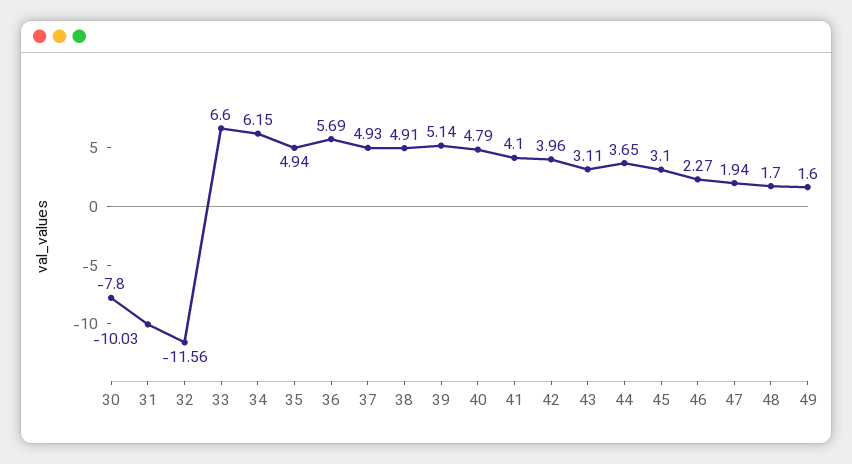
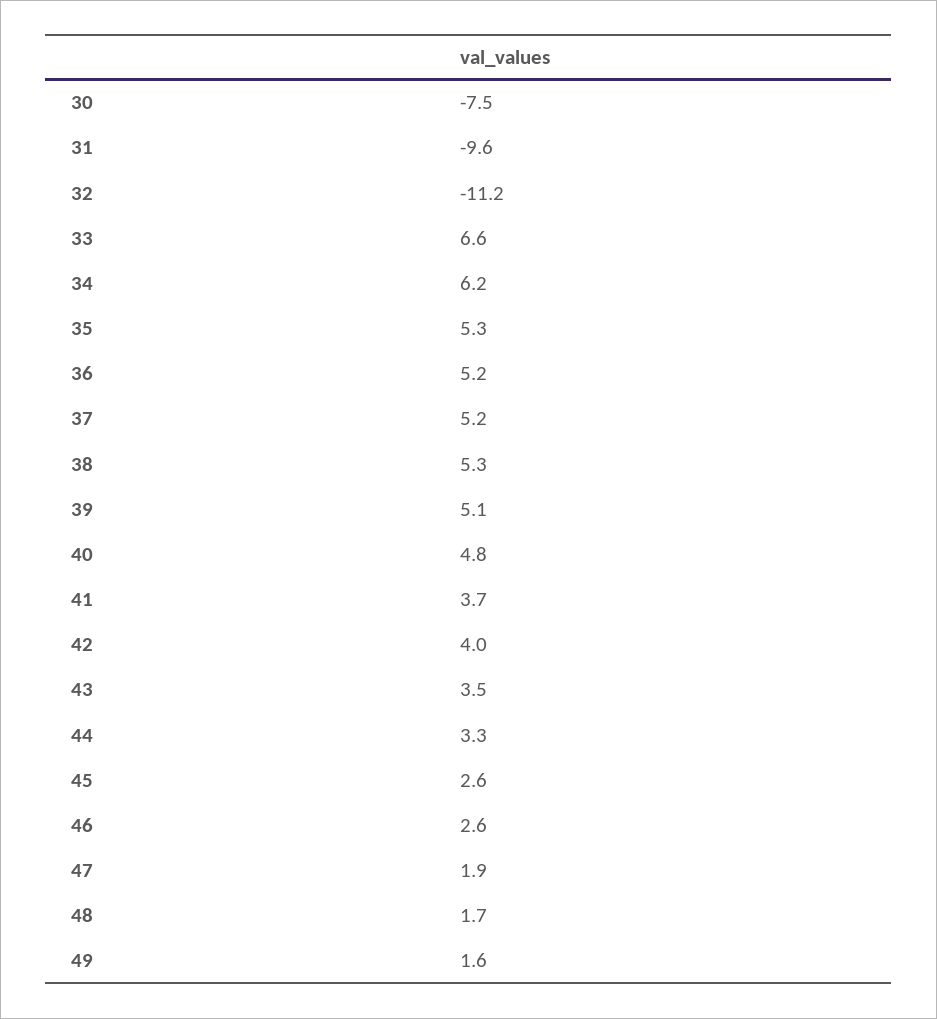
  {
-   "30": -7.8,
+   "30": -7.5,
-   "31": -10.03,
+   "31": -9.6,
-   "32": -11.56,
+   "32": -11.2,
    "33": 6.6,
    "34": 6.15,
-   "35": 4.94,
+   "35": 5.3,
-   "36": 5.69,
+   "36": 5.2,
-   "37": 4.93,
+   "37": 5.2,
-   "38": 4.91,
+   "38": 5.3,
    "39": 5.14,
    "40": 4.79,
-   "41": 4.1,
+   "41": 3.7,
    "42": 3.96,
-   "43": 3.11,
+   "43": 3.5,
-   "44": 3.65,
+   "44": 3.3,
-   "45": 3.1,
+   "45": 2.6,
-   "46": 2.27,
+   "46": 2.6,
    "47": 1.94,
    "48": 1.7,
    "49": 1.6
  }

